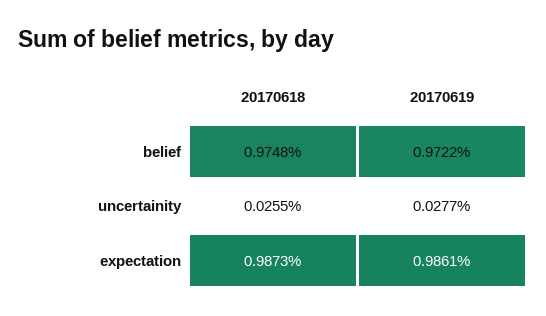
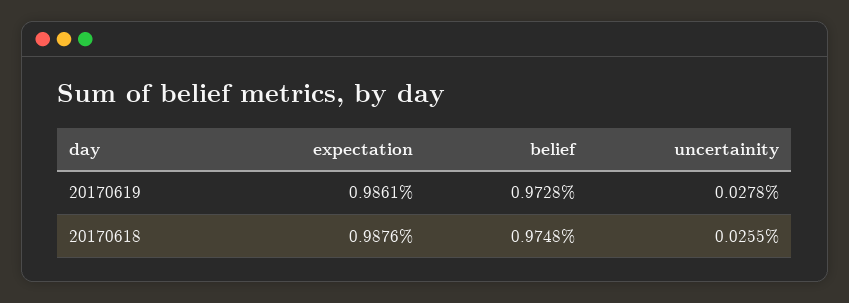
  {
    "20170618": {
      "belief": 0.9748,
      "uncertainity": 0.0255,
-     "expectation": 0.9873
+     "expectation": 0.9876
    },
    "20170619": {
-     "belief": 0.9722,
+     "belief": 0.9728,
-     "uncertainity": 0.0277,
+     "uncertainity": 0.0278,
      "expectation": 0.9861
    }
  }

